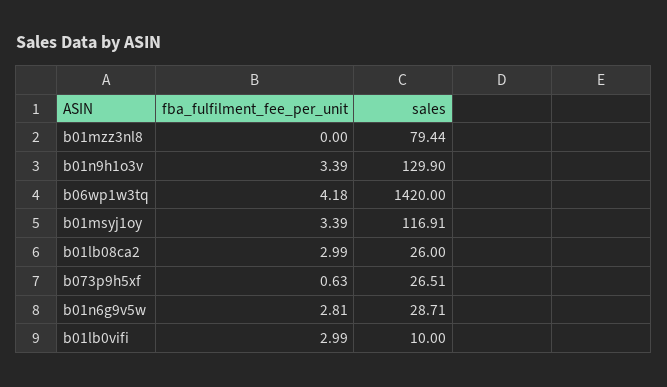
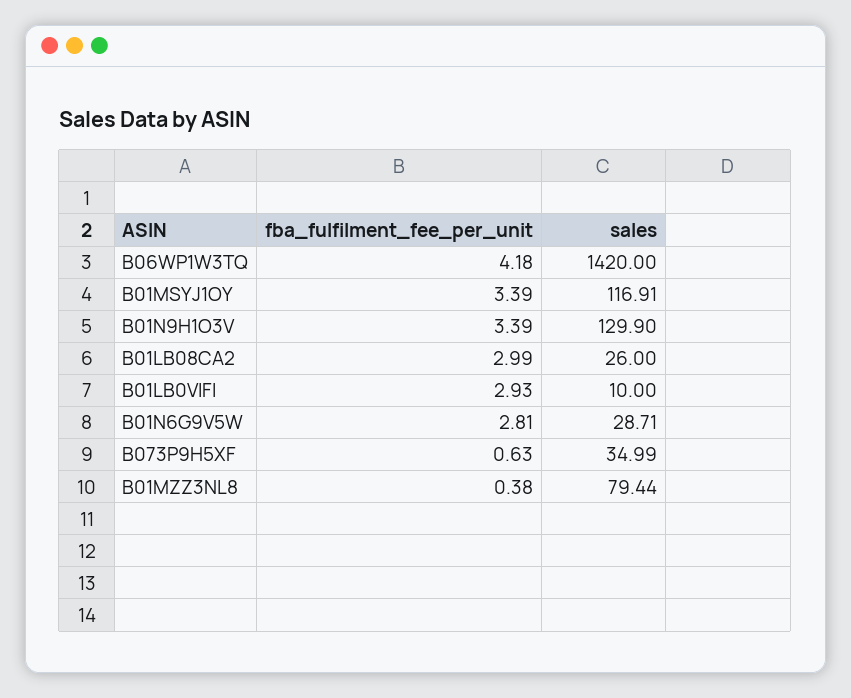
  {
    "fba_fulfilment_fee_per_unit": {
-     "b01mzz3nl8": 0,
+     "b01mzz3nl8": 0.38,
      "b01n9h1o3v": 3.39,
      "b06wp1w3tq": 4.18,
      "b01msyj1oy": 3.39,
      "b01lb08ca2": 2.99,
      "b073p9h5xf": 0.63,
      "b01n6g9v5w": 2.81,
-     "b01lb0vifi": 2.99
+     "b01lb0vifi": 2.93
    },
    "sales": {
      "b01mzz3nl8": 79.44,
      "b01n9h1o3v": 129.9,
      "b06wp1w3tq": 1420,
      "b01msyj1oy": 116.91,
      "b01lb08ca2": 26,
-     "b073p9h5xf": 26.51,
+     "b073p9h5xf": 34.99,
      "b01n6g9v5w": 28.71,
      "b01lb0vifi": 10
    }
  }

